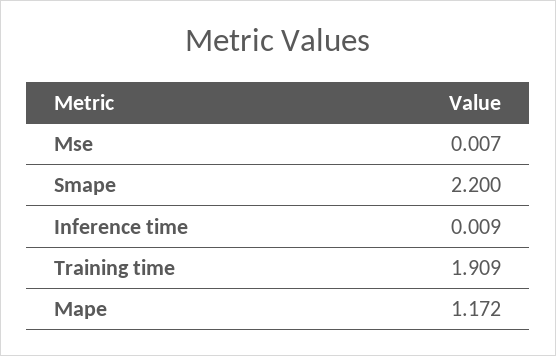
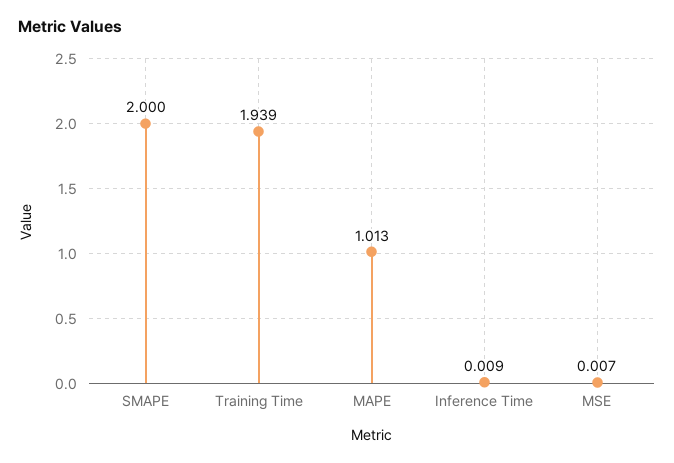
  {
    "Mse": 0.007,
-   "Smape": 2.2,
+   "Smape": 2,
    "Inference time": 0.009,
-   "Training time": 1.909,
+   "Training time": 1.939,
-   "Mape": 1.172
+   "Mape": 1.013
  }

